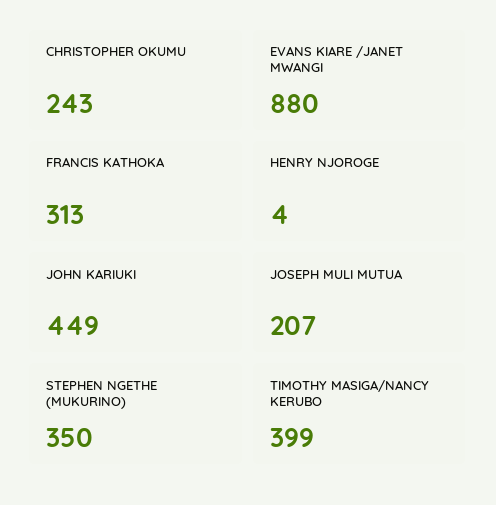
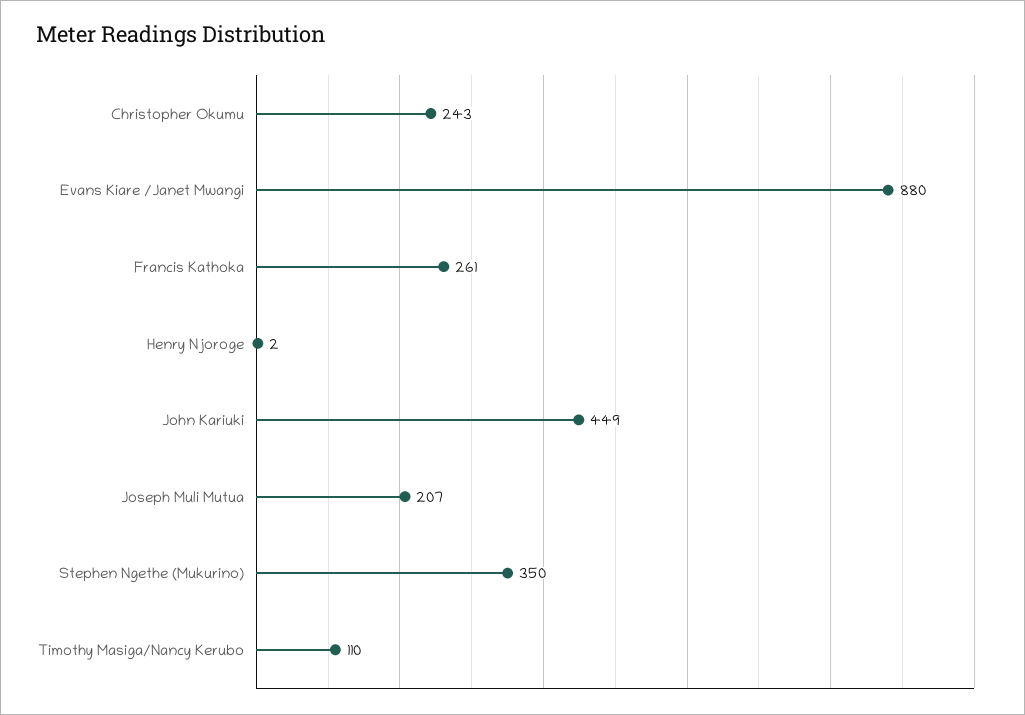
  {
    "CHRISTOPHER OKUMU": 243,
    "EVANS KIARE /JANET MWANGI": 880,
-   "FRANCIS KATHOKA": 313,
+   "FRANCIS KATHOKA": 261,
-   "HENRY NJOROGE": 4,
+   "HENRY NJOROGE": 2,
    "JOHN KARIUKI": 449,
    "JOSEPH MULI MUTUA": 207,
    "STEPHEN NGETHE (MUKURINO)": 350,
-   "TIMOTHY MASIGA/NANCY KERUBO": 399
+   "TIMOTHY MASIGA/NANCY KERUBO": 110
  }

